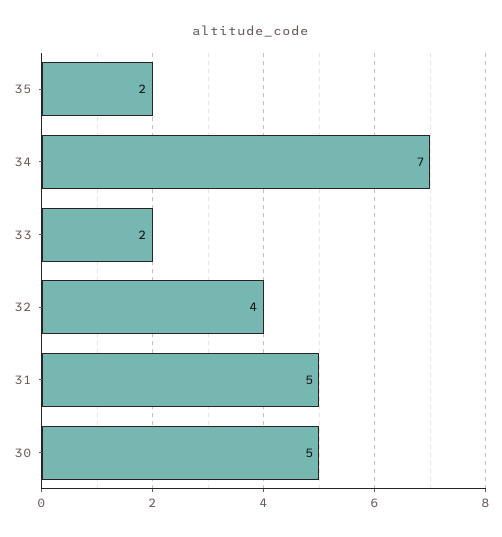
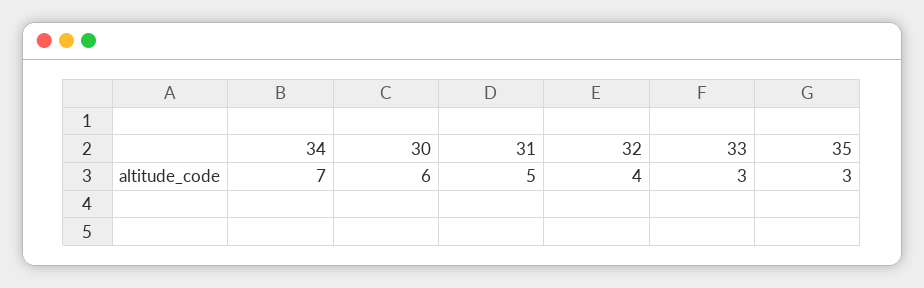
  {
-   "35": 2,
+   "35": 3,
    "34": 7,
-   "33": 2,
+   "33": 3,
    "32": 4,
    "31": 5,
-   "30": 5
+   "30": 6
  }

